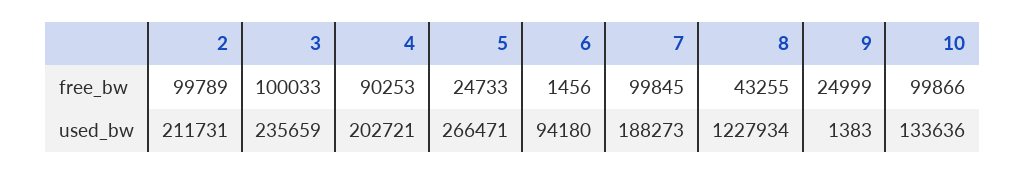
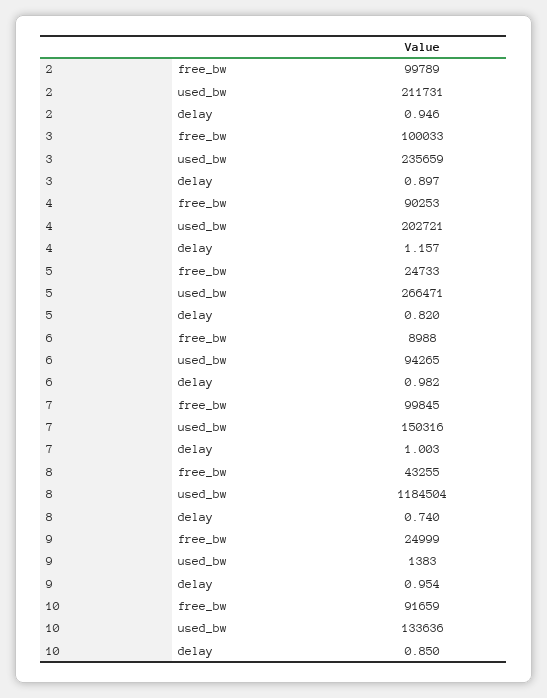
  {
    "2": {
      "free_bw": 99789,
-     "used_bw": 211731
+     "used_bw": 211731,
+     "delay": 0.946
    },
    "3": {
      "free_bw": 100033,
-     "used_bw": 235659
+     "used_bw": 235659,
+     "delay": 0.897
    },
    "4": {
      "free_bw": 90253,
-     "used_bw": 202721
+     "used_bw": 202721,
+     "delay": 1.157
    },
    "5": {
      "free_bw": 24733,
-     "used_bw": 266471
+     "used_bw": 266471,
+     "delay": 0.82
    },
    "6": {
-     "free_bw": 1456,
+     "free_bw": 8988,
-     "used_bw": 94180
+     "used_bw": 94265,
+     "delay": 0.982
    },
    "7": {
      "free_bw": 99845,
-     "used_bw": 188273
+     "used_bw": 150316,
+     "delay": 1.003
    },
    "8": {
      "free_bw": 43255,
-     "used_bw": 1227934
+     "used_bw": 1184504,
+     "delay": 0.74
    },
    "9": {
      "free_bw": 24999,
-     "used_bw": 1383
+     "used_bw": 1383,
+     "delay": 0.954
    },
    "10": {
-     "free_bw": 99866,
+     "free_bw": 91659,
-     "used_bw": 133636
+     "used_bw": 133636,
+     "delay": 0.85
    }
  }

